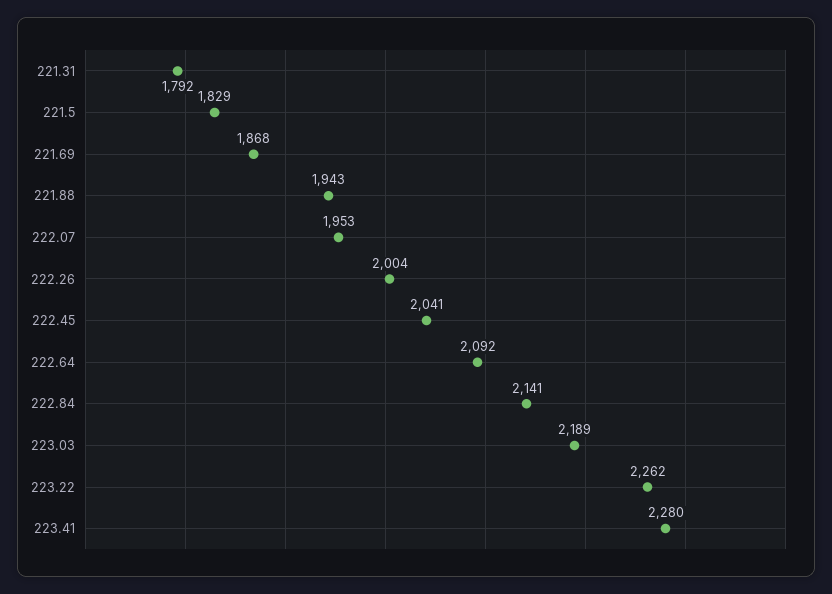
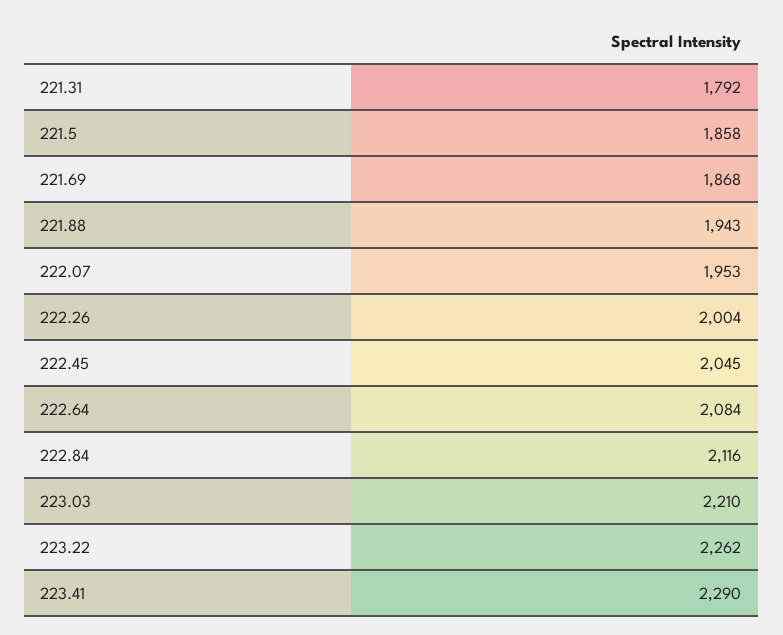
  {
    "221.31": 1792,
-   "221.5": 1829,
+   "221.5": 1858,
    "221.69": 1868,
    "221.88": 1943,
    "222.07": 1953,
    "222.26": 2004,
-   "222.45": 2041,
+   "222.45": 2045,
-   "222.64": 2092,
+   "222.64": 2084,
-   "222.84": 2141,
+   "222.84": 2116,
-   "223.03": 2189,
+   "223.03": 2210,
    "223.22": 2262,
-   "223.41": 2280
+   "223.41": 2290
  }

